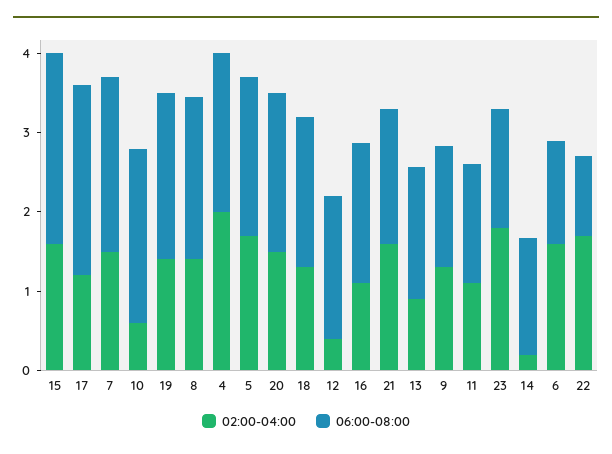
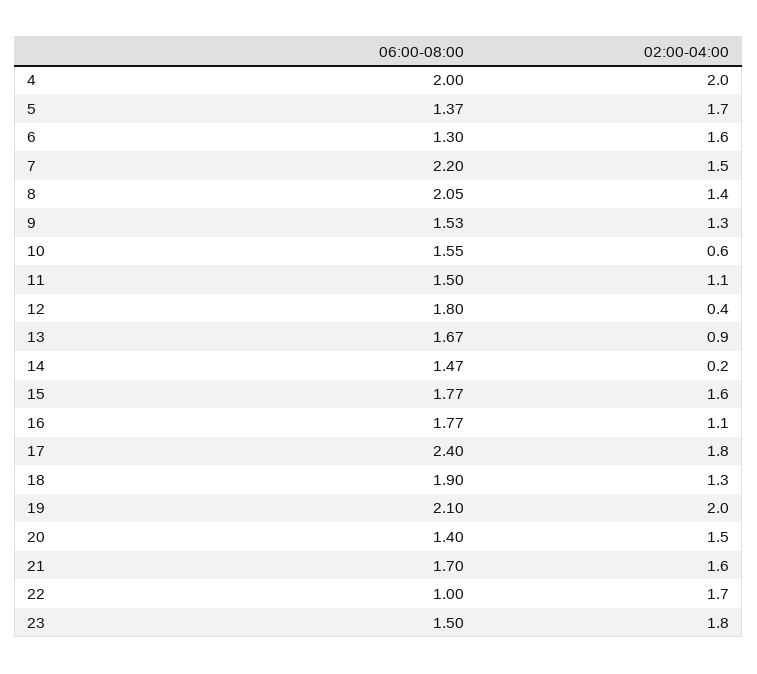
  {
    "02:00-04:00": {
      "15": 1.6,
-     "17": 1.2,
+     "17": 1.8,
      "7": 1.5,
      "10": 0.6,
-     "19": 1.4,
+     "19": 2,
      "8": 1.4,
      "4": 2,
      "5": 1.7,
      "20": 1.5,
      "18": 1.3,
      "12": 0.4,
      "16": 1.1,
      "21": 1.6,
      "13": 0.9,
      "9": 1.3,
      "11": 1.1,
      "23": 1.8,
      "14": 0.2,
      "6": 1.6,
      "22": 1.7
    },
    "06:00-08:00": {
-     "15": 2.4,
+     "15": 1.77,
      "17": 2.4,
      "7": 2.2,
-     "10": 2.2,
+     "10": 1.55,
      "19": 2.1,
      "8": 2.05,
      "4": 2,
-     "5": 2,
+     "5": 1.37,
-     "20": 2,
+     "20": 1.4,
      "18": 1.9,
      "12": 1.8,
      "16": 1.77,
      "21": 1.7,
      "13": 1.67,
      "9": 1.53,
      "11": 1.5,
      "23": 1.5,
      "14": 1.47,
      "6": 1.3,
      "22": 1
    }
  }

